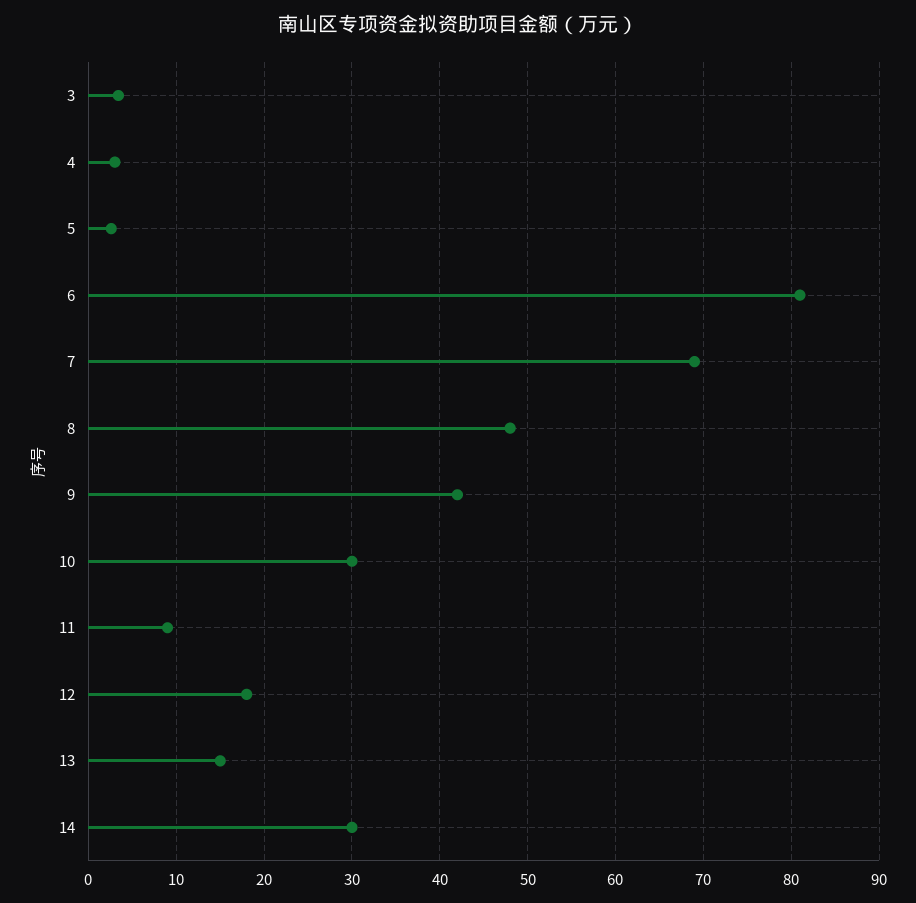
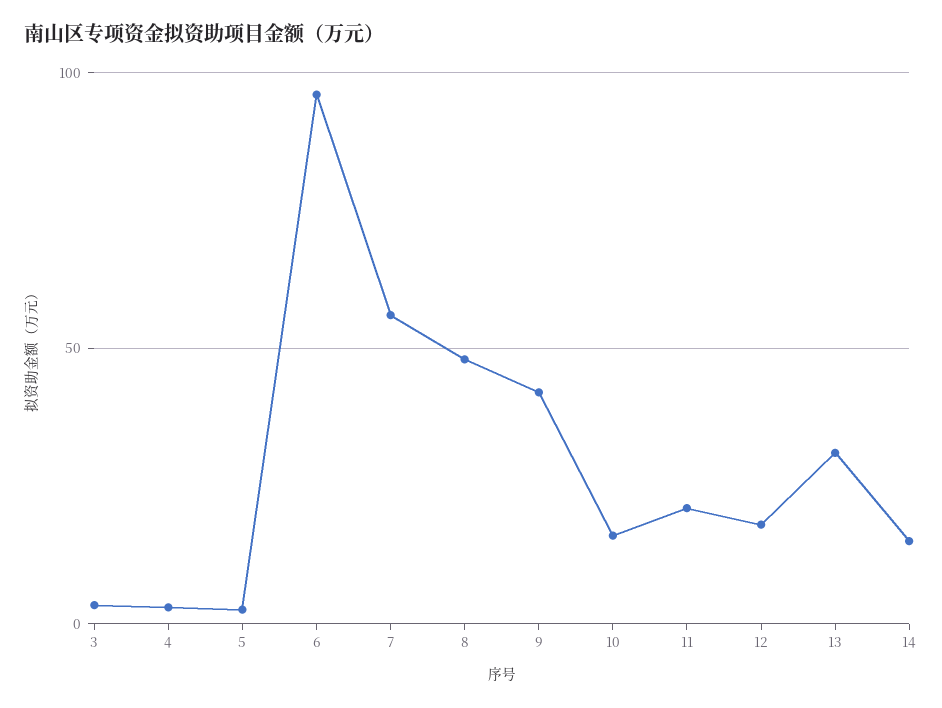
  {
    "3": 3,
    "4": 3,
    "5": 3,
-   "6": 81,
+   "6": 95,
-   "7": 69,
+   "7": 55,
    "8": 48,
    "9": 42,
-   "10": 30,
+   "10": 15,
-   "11": 9,
+   "11": 20,
    "12": 18,
-   "13": 15,
+   "13": 30,
-   "14": 30
+   "14": 15
  }

